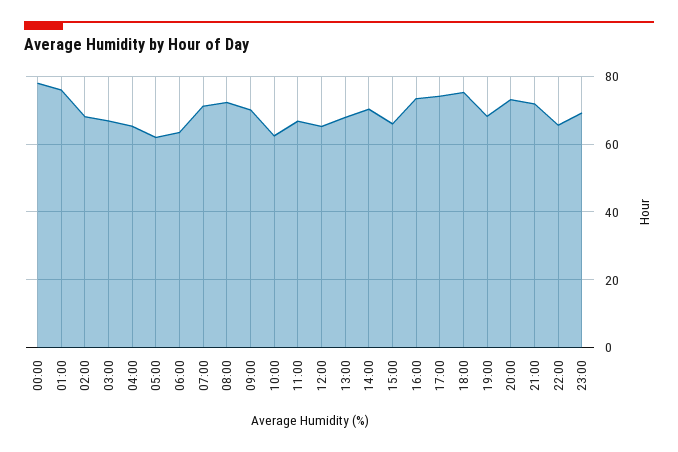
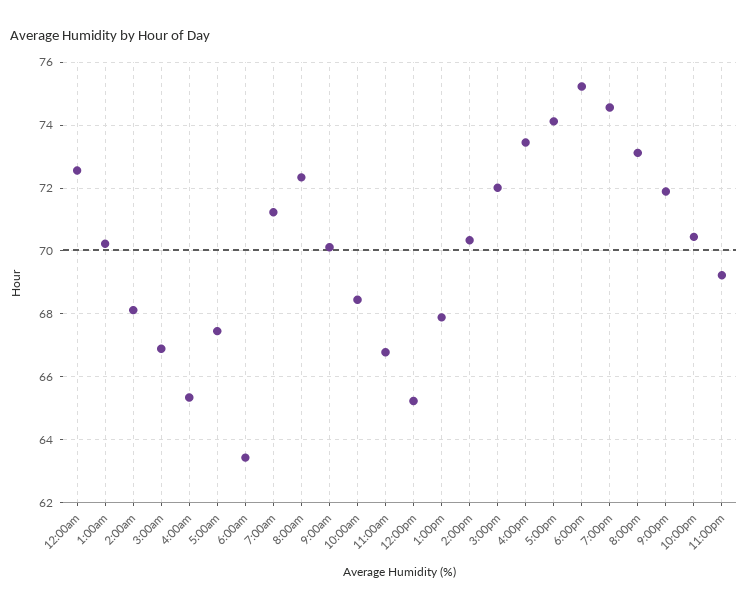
  {
-   "00:00": 78,
+   "00:00": 72.6,
-   "01:00": 76,
+   "01:00": 70.2,
    "02:00": 68.2,
    "03:00": 66.8,
    "04:00": 65.4,
-   "05:00": 62,
+   "05:00": 67.4,
    "06:00": 63.4,
    "07:00": 71.2,
    "08:00": 72.4,
    "09:00": 70.2,
-   "10:00": 62,
+   "10:00": 68.4,
    "11:00": 66.8,
    "12:00": 65.2,
    "13:00": 67.8,
    "14:00": 70.4,
-   "15:00": 66,
+   "15:00": 72,
    "16:00": 73.4,
    "17:00": 74.2,
    "18:00": 75.2,
-   "19:00": 68,
+   "19:00": 74.6,
    "20:00": 73.2,
    "21:00": 71.8,
-   "22:00": 66,
+   "22:00": 70.4,
    "23:00": 69.2
  }

